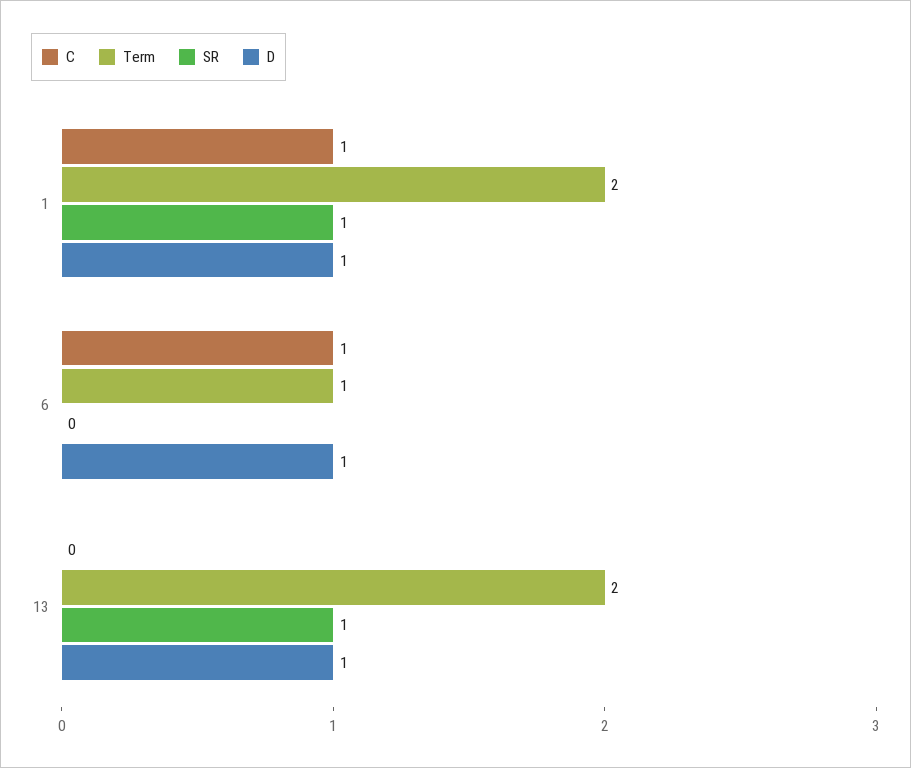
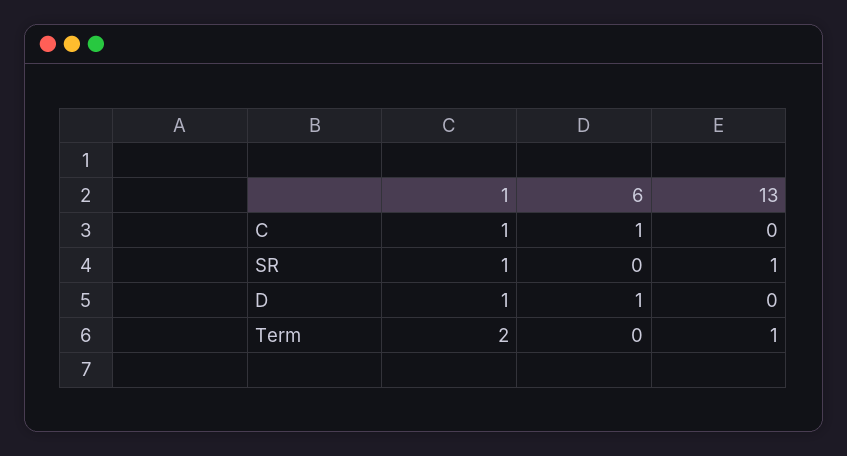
  {
    "C": {
      "1": 1,
      "6": 1,
      "13": 0
    },
    "Term": {
      "1": 2,
-     "6": 1,
+     "6": 0,
-     "13": 2
+     "13": 1
    },
    "SR": {
      "1": 1,
      "6": 0,
      "13": 1
    },
    "D": {
      "1": 1,
      "6": 1,
-     "13": 1
+     "13": 0
    }
  }

